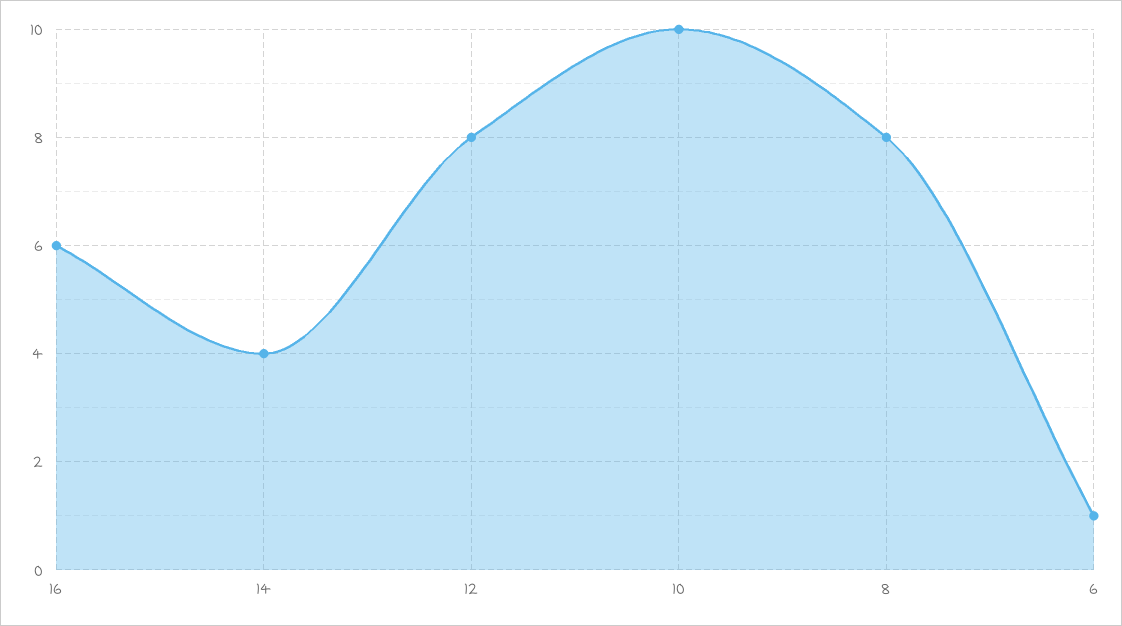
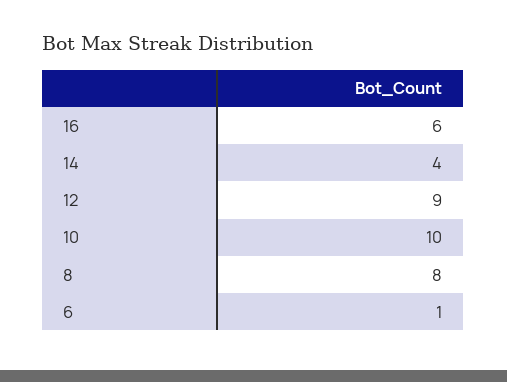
  {
    "16": 6,
    "14": 4,
-   "12": 8,
+   "12": 9,
    "10": 10,
    "8": 8,
    "6": 1
  }

